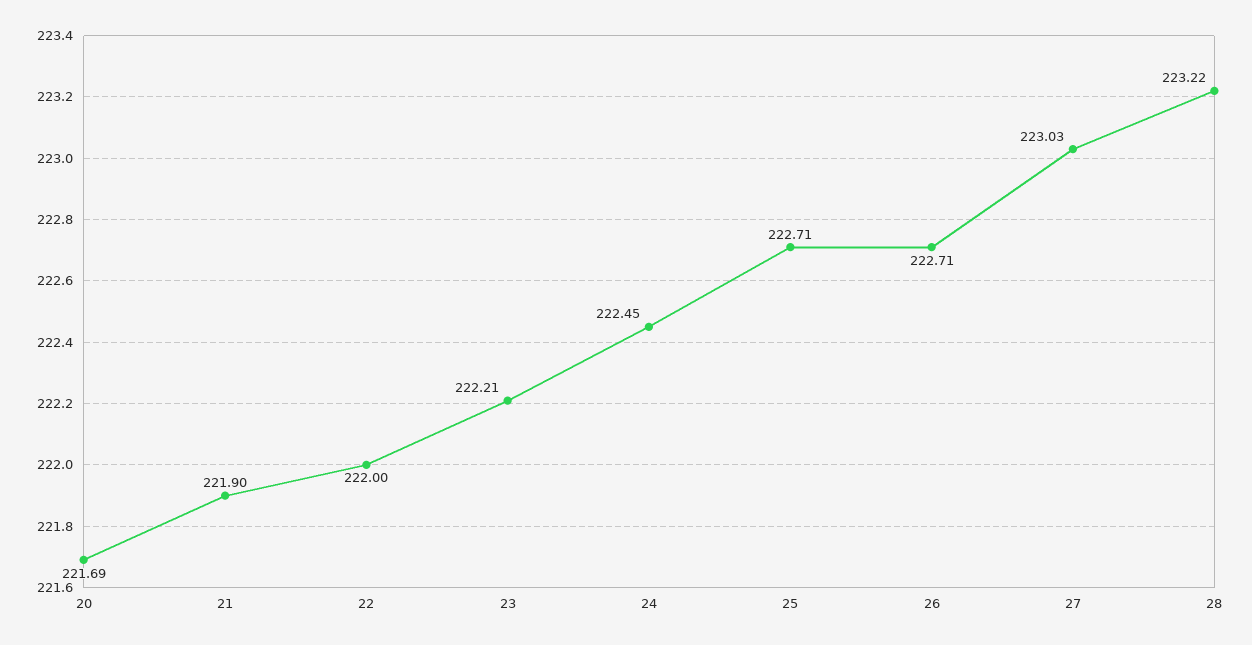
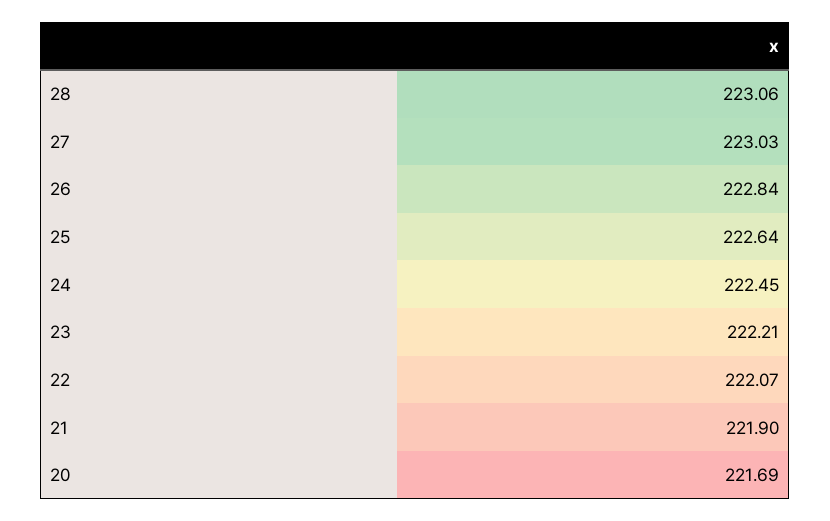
  {
    "20": 221.69,
    "21": 221.9,
-   "22": 222,
+   "22": 222.07,
    "23": 222.21,
    "24": 222.45,
-   "25": 222.71,
+   "25": 222.64,
-   "26": 222.71,
+   "26": 222.84,
    "27": 223.03,
-   "28": 223.22
+   "28": 223.06
  }

